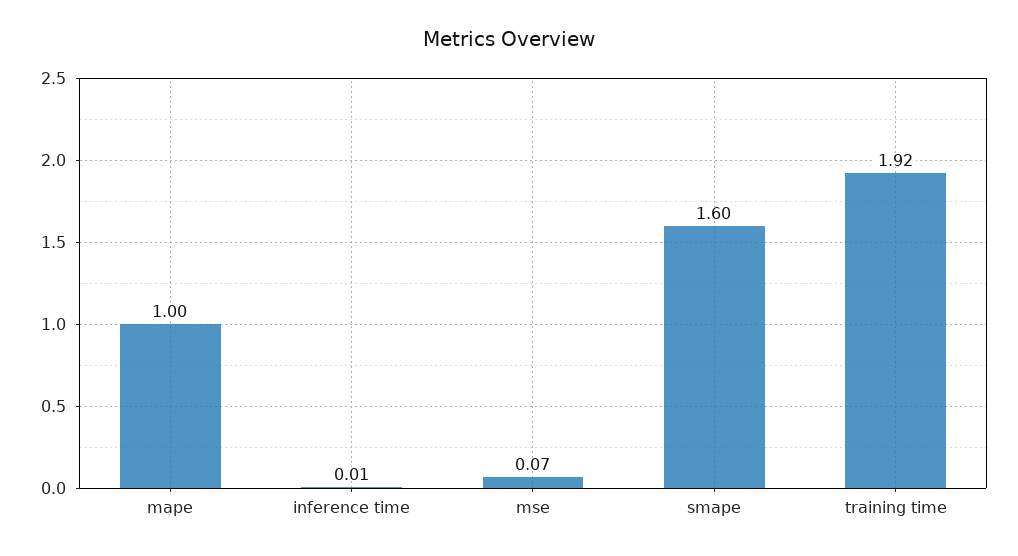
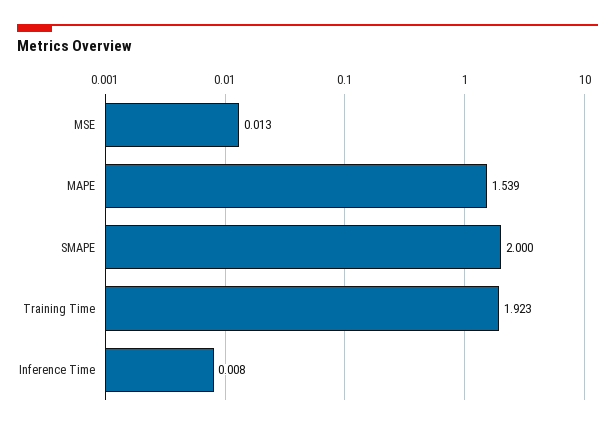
  {
-   "mape": 1,
+   "mape": 1.539,
    "inference time": 0.008,
-   "mse": 0.07,
+   "mse": 0.013,
-   "smape": 1.6,
+   "smape": 2,
    "training time": 1.923
  }

